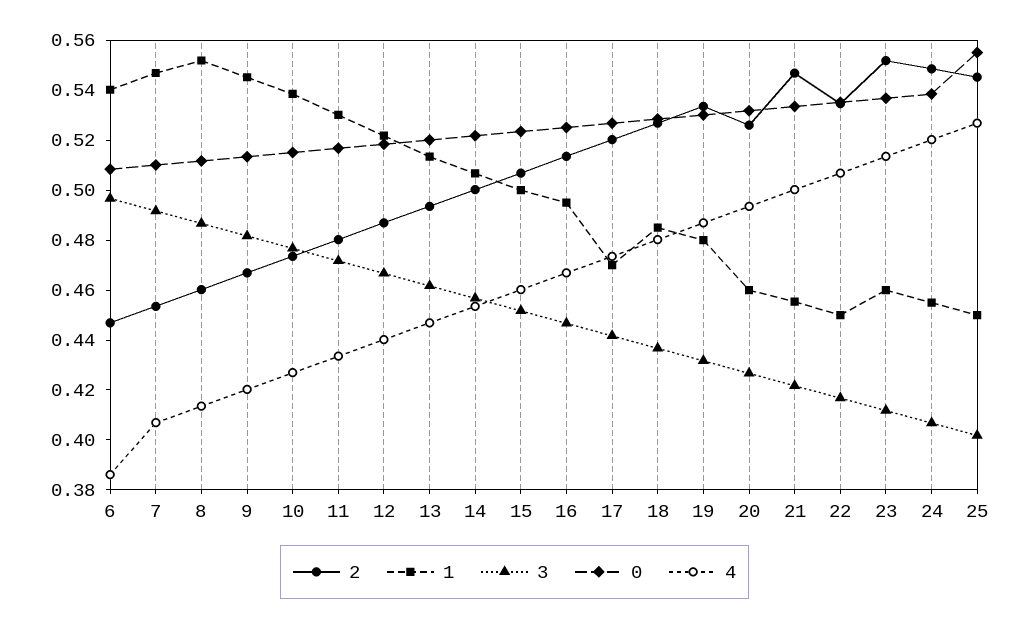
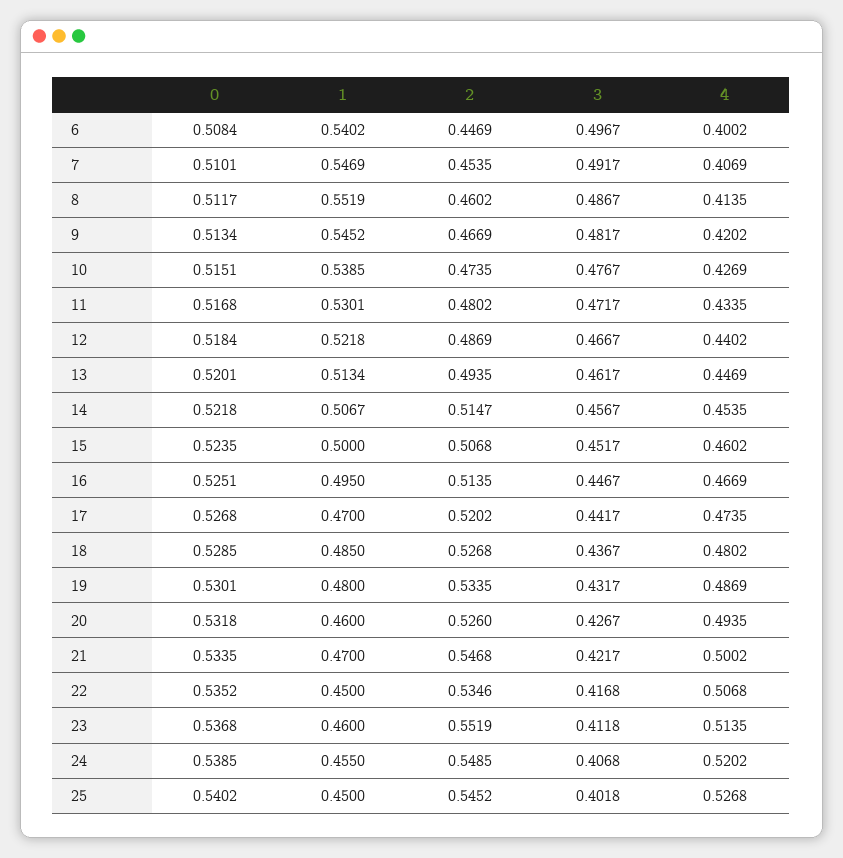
  {
    "2": {
      "6": 0.4469,
      "7": 0.4535,
      "8": 0.4602,
      "9": 0.4669,
      "10": 0.4735,
      "11": 0.4802,
      "12": 0.4869,
      "13": 0.4935,
-     "14": 0.5,
+     "14": 0.5147,
      "15": 0.5068,
      "16": 0.5135,
      "17": 0.5202,
      "18": 0.5268,
      "19": 0.5335,
      "20": 0.526,
      "21": 0.5468,
      "22": 0.5346,
      "23": 0.5519,
      "24": 0.5485,
      "25": 0.5452
    },
    "1": {
      "6": 0.5402,
      "7": 0.5469,
      "8": 0.5519,
      "9": 0.5452,
      "10": 0.5385,
      "11": 0.5301,
      "12": 0.5218,
      "13": 0.5134,
      "14": 0.5067,
      "15": 0.5,
      "16": 0.495,
      "17": 0.47,
      "18": 0.485,
      "19": 0.48,
      "20": 0.46,
-     "21": 0.455,
+     "21": 0.47,
      "22": 0.45,
      "23": 0.46,
      "24": 0.455,
      "25": 0.45
    },
    "3": {
      "6": 0.4967,
      "7": 0.4917,
      "8": 0.4867,
      "9": 0.4817,
      "10": 0.4767,
      "11": 0.4717,
      "12": 0.4667,
      "13": 0.4617,
      "14": 0.4567,
      "15": 0.4517,
      "16": 0.4467,
      "17": 0.4417,
      "18": 0.4367,
      "19": 0.4317,
      "20": 0.4267,
      "21": 0.4217,
      "22": 0.4168,
      "23": 0.4118,
      "24": 0.4068,
      "25": 0.4018
    },
    "0": {
      "6": 0.5084,
      "7": 0.5101,
      "8": 0.5117,
      "9": 0.5134,
      "10": 0.5151,
      "11": 0.5168,
      "12": 0.5184,
      "13": 0.5201,
      "14": 0.5218,
      "15": 0.5235,
      "16": 0.5251,
      "17": 0.5268,
      "18": 0.5285,
      "19": 0.5301,
      "20": 0.5318,
      "21": 0.5335,
      "22": 0.5352,
      "23": 0.5368,
      "24": 0.5385,
-     "25": 0.555
+     "25": 0.5402
    },
    "4": {
-     "6": 0.385,
+     "6": 0.4002,
      "7": 0.4069,
      "8": 0.4135,
      "9": 0.4202,
      "10": 0.4269,
      "11": 0.4335,
      "12": 0.4402,
      "13": 0.4469,
      "14": 0.4535,
      "15": 0.4602,
      "16": 0.4669,
      "17": 0.4735,
      "18": 0.4802,
      "19": 0.4869,
      "20": 0.4935,
      "21": 0.5002,
      "22": 0.5068,
      "23": 0.5135,
      "24": 0.5202,
      "25": 0.5268
    }
  }

